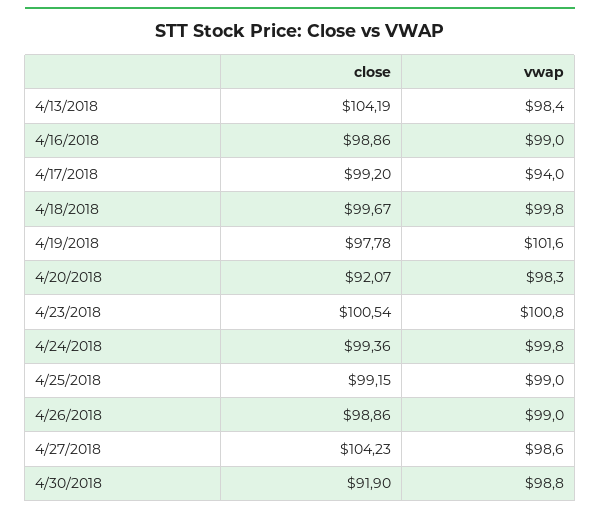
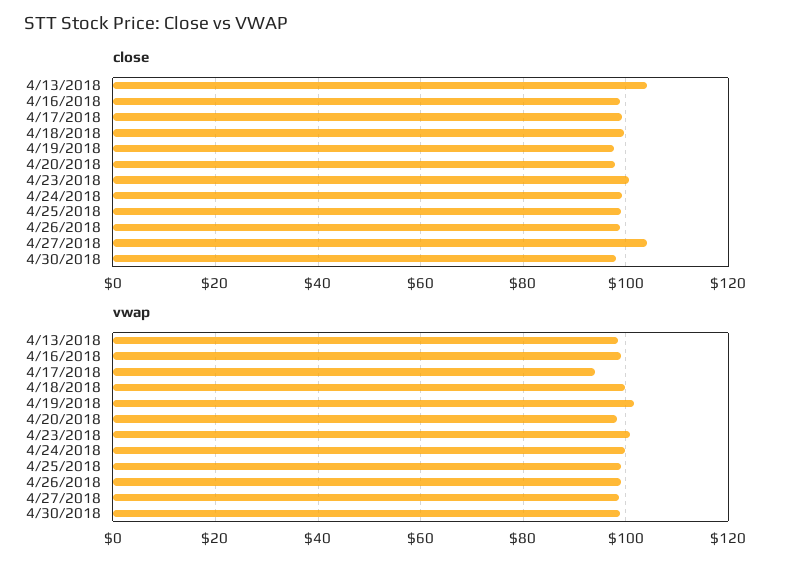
  {
    "close": {
      "4/13/2018": 104.19,
      "4/16/2018": 98.86,
      "4/17/2018": 99.2,
      "4/18/2018": 99.67,
      "4/19/2018": 97.78,
-     "4/20/2018": 92.07,
+     "4/20/2018": 98,
      "4/23/2018": 100.54,
      "4/24/2018": 99.36,
      "4/25/2018": 99.15,
      "4/26/2018": 98.86,
      "4/27/2018": 104.23,
-     "4/30/2018": 91.9
+     "4/30/2018": 98
    },
    "vwap": {
      "4/13/2018": 98.4,
      "4/16/2018": 99,
      "4/17/2018": 94,
      "4/18/2018": 99.8,
      "4/19/2018": 101.6,
      "4/20/2018": 98.3,
      "4/23/2018": 100.8,
      "4/24/2018": 99.8,
      "4/25/2018": 99,
      "4/26/2018": 99,
      "4/27/2018": 98.6,
      "4/30/2018": 98.8
    }
  }

